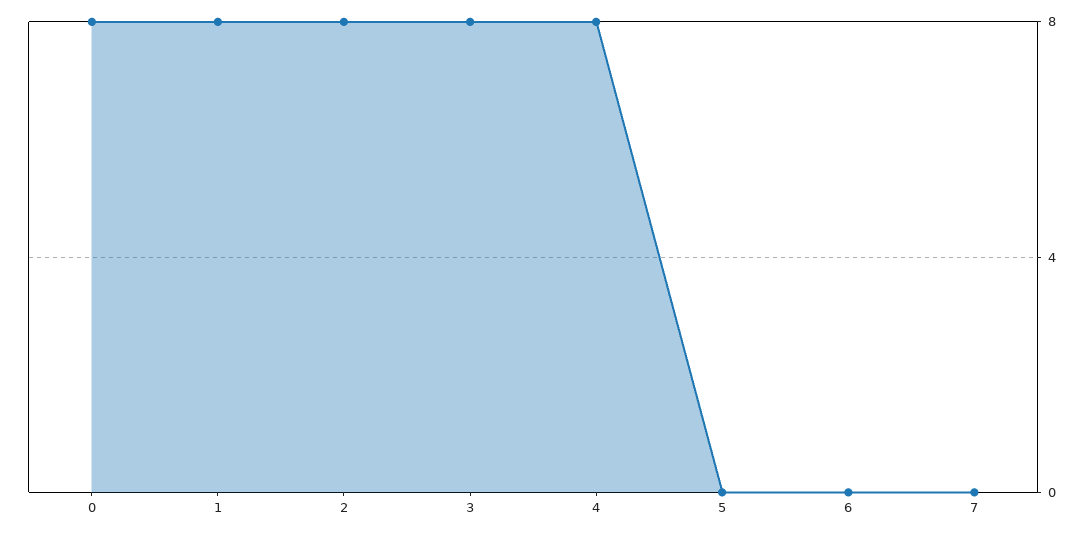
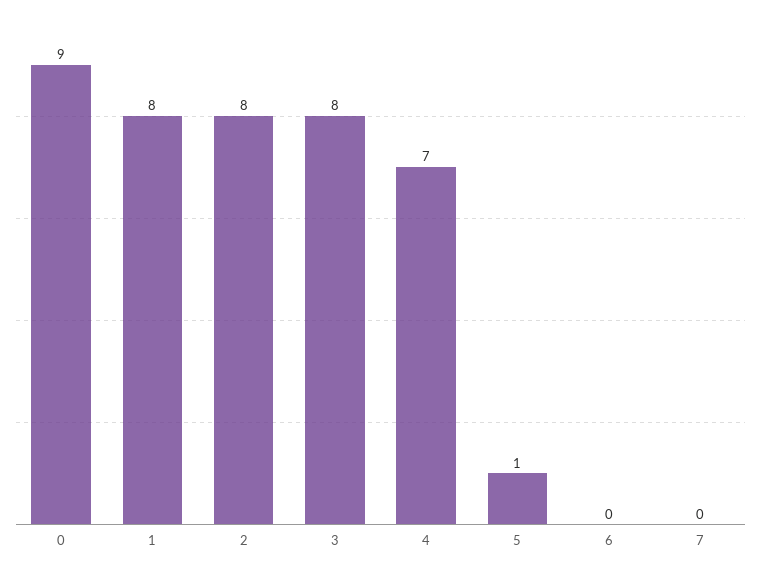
  {
-   "0": 8,
+   "0": 9,
    "1": 8,
    "2": 8,
    "3": 8,
-   "4": 8,
+   "4": 7,
-   "5": 0,
+   "5": 1,
    "6": 0,
    "7": 0
  }

